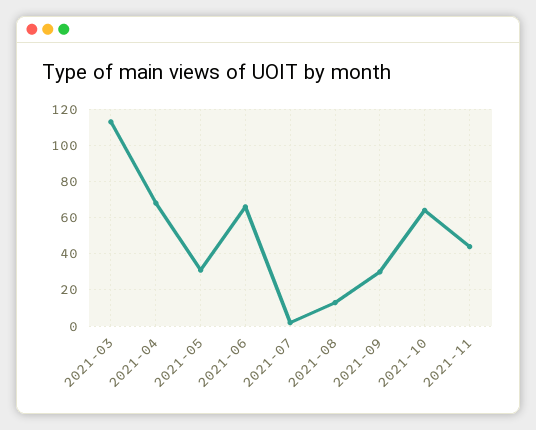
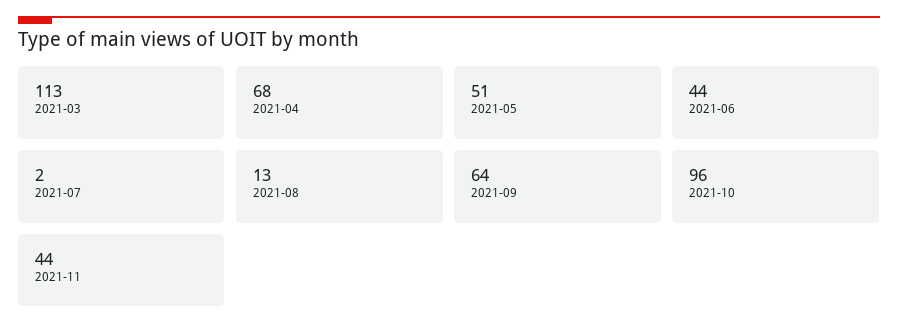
  {
    "2021-03": 113,
    "2021-04": 68,
-   "2021-05": 30,
+   "2021-05": 51,
-   "2021-06": 65,
+   "2021-06": 44,
    "2021-07": 2,
    "2021-08": 13,
-   "2021-09": 30,
+   "2021-09": 64,
-   "2021-10": 65,
+   "2021-10": 96,
    "2021-11": 44
  }

